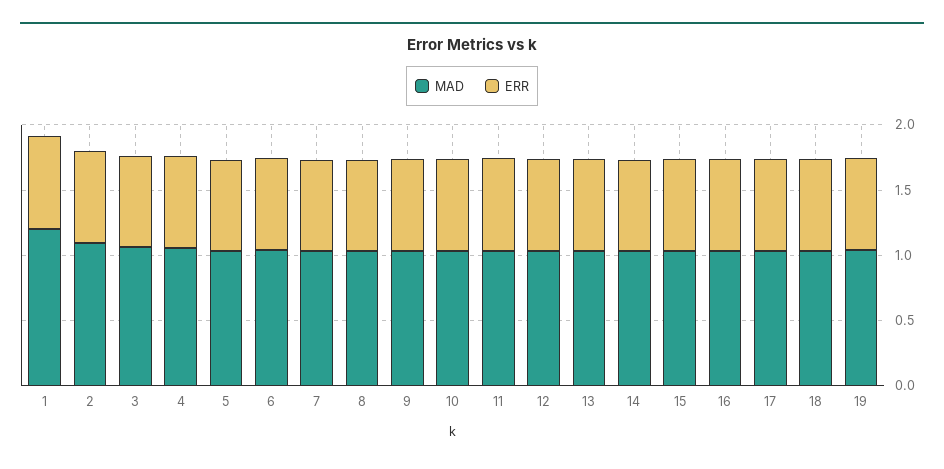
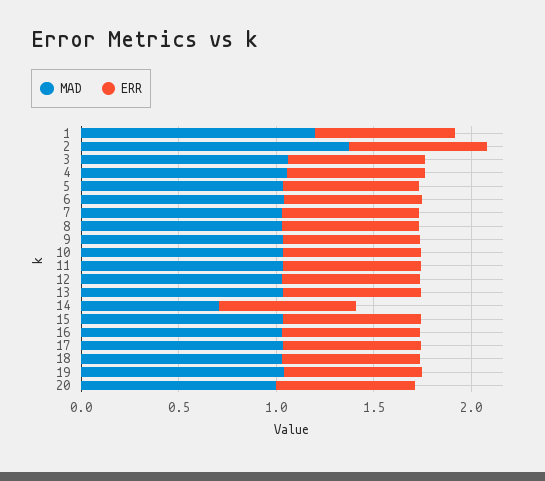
  {
    "MAD": {
      "1": 1.2,
-     "2": 1.1,
+     "2": 1.4,
      "3": 1.1,
      "4": 1.1,
      "5": 1,
      "6": 1,
      "7": 1,
      "8": 1,
      "9": 1,
      "10": 1,
      "11": 1,
      "12": 1,
      "13": 1,
-     "14": 1,
+     "14": 0.7,
      "15": 1,
      "16": 1,
      "17": 1,
      "18": 1,
-     "19": 1
+     "19": 1,
+     "20": 1
    },
    "ERR": {
      "1": 0.7,
      "2": 0.7,
      "3": 0.7,
      "4": 0.7,
      "5": 0.7,
      "6": 0.7,
      "7": 0.7,
      "8": 0.7,
      "9": 0.7,
      "10": 0.7,
      "11": 0.7,
      "12": 0.7,
      "13": 0.7,
      "14": 0.7,
      "15": 0.7,
      "16": 0.7,
      "17": 0.7,
      "18": 0.7,
-     "19": 0.7
+     "19": 0.7,
+     "20": 0.7
    }
  }

